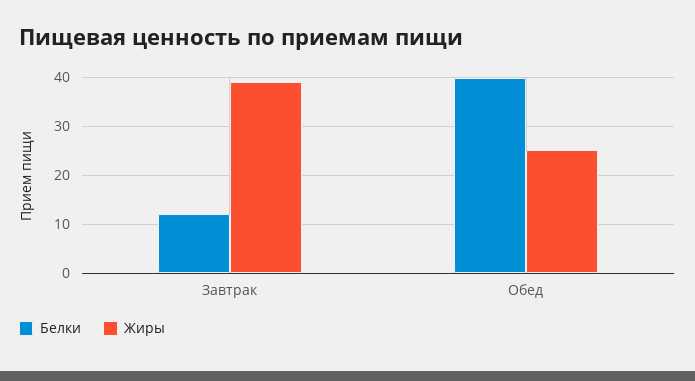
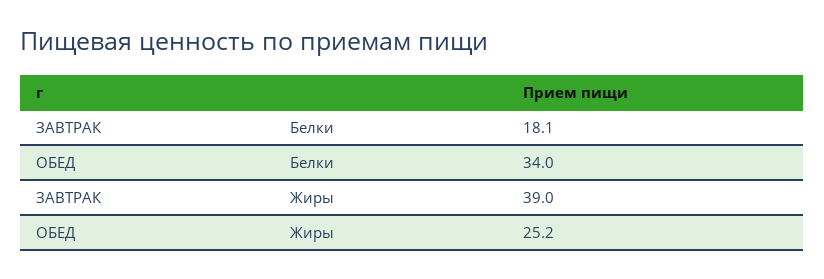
  {
    "Белки": {
-     "Завтрак": 12,
+     "Завтрак": 18.1,
-     "Обед": 40
+     "Обед": 34
    },
    "Жиры": {
      "Завтрак": 39,
      "Обед": 25.2
    }
  }

